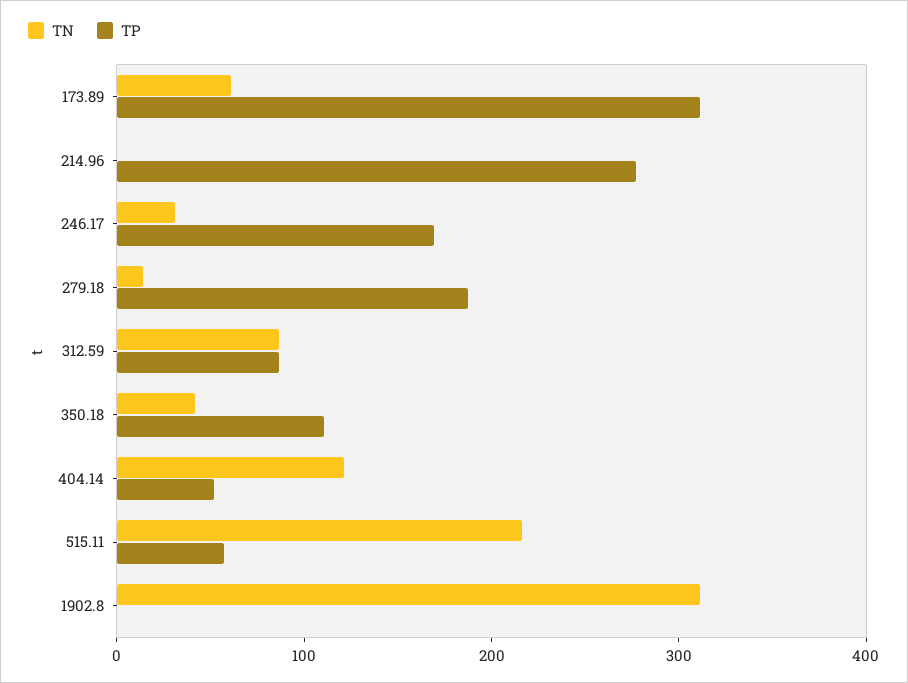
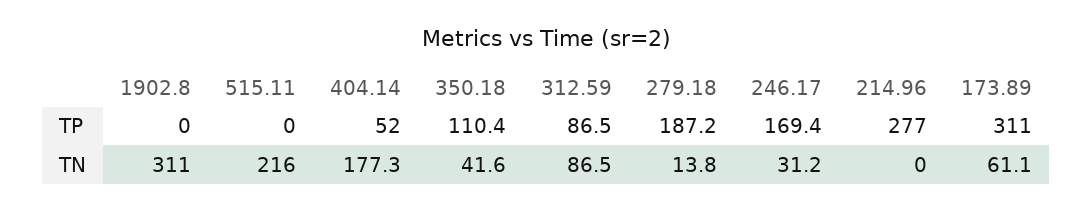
  {
    "TN": {
      "173.89": 61.1,
      "214.96": 0,
      "246.17": 31.2,
      "279.18": 13.8,
      "312.59": 86.5,
      "350.18": 41.6,
-     "404.14": 120,
+     "404.14": 177.3,
      "515.11": 216,
      "1902.8": 311
    },
    "TP": {
      "173.89": 311,
      "214.96": 277,
      "246.17": 169.4,
      "279.18": 187.2,
      "312.59": 86.5,
      "350.18": 110.4,
      "404.14": 52,
-     "515.11": 60,
+     "515.11": 0,
      "1902.8": 0
    }
  }

